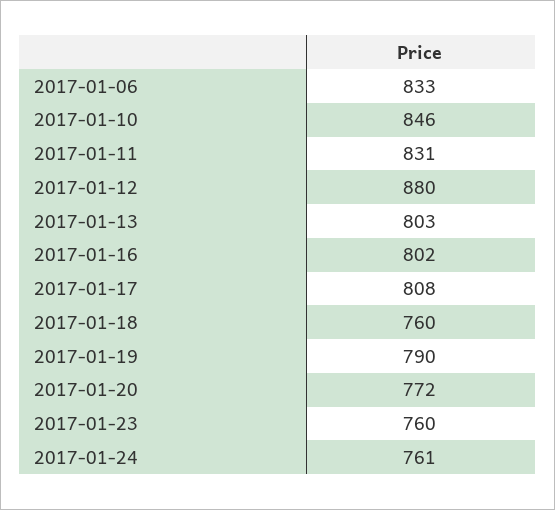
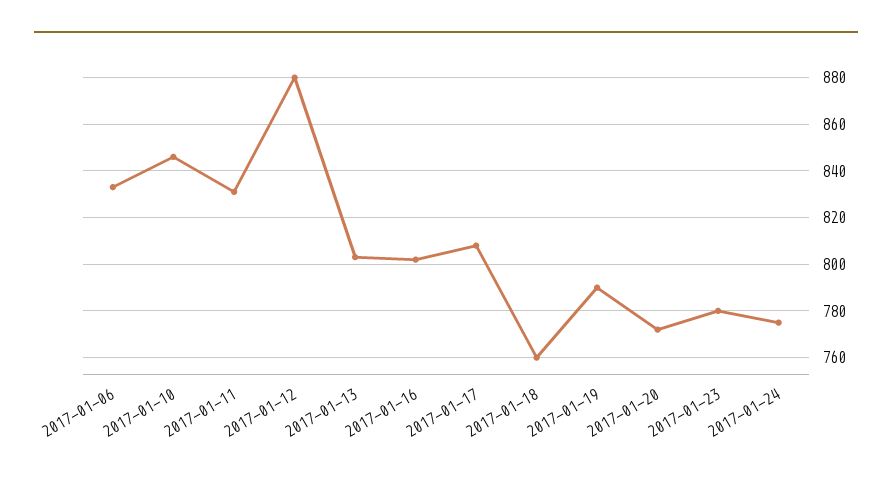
  {
    "2017-01-06": 833,
    "2017-01-10": 846,
    "2017-01-11": 831,
    "2017-01-12": 880,
    "2017-01-13": 803,
    "2017-01-16": 802,
    "2017-01-17": 808,
    "2017-01-18": 760,
    "2017-01-19": 790,
    "2017-01-20": 772,
-   "2017-01-23": 760,
+   "2017-01-23": 780,
-   "2017-01-24": 761
+   "2017-01-24": 775
  }

